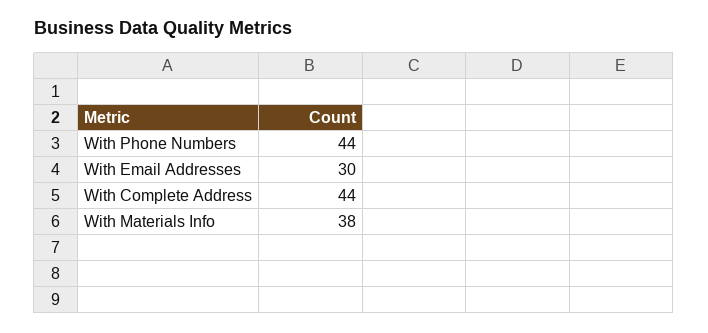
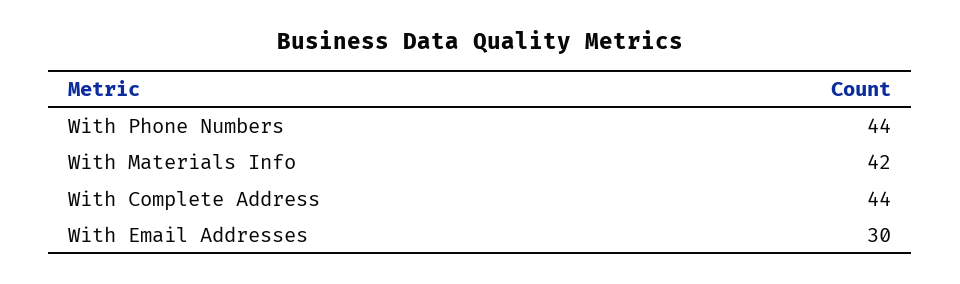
  {
    "With Phone Numbers": 44,
    "With Email Addresses": 30,
    "With Complete Address": 44,
-   "With Materials Info": 38
+   "With Materials Info": 42
  }

